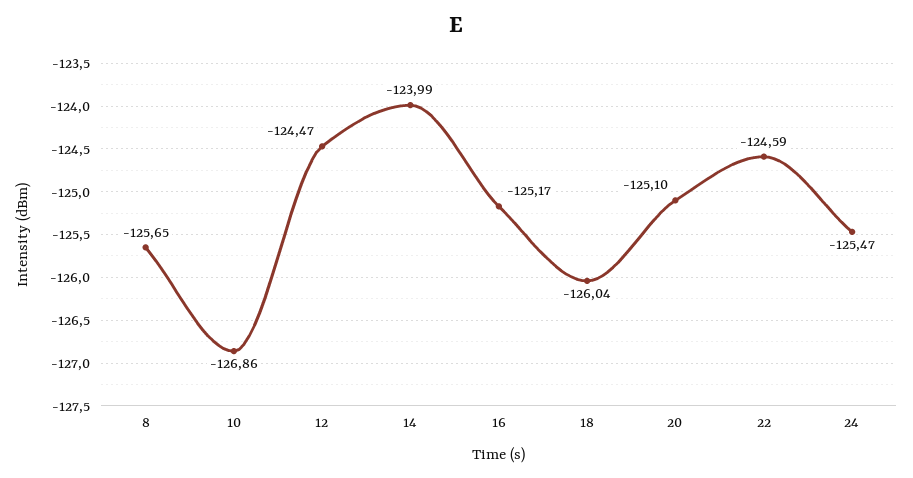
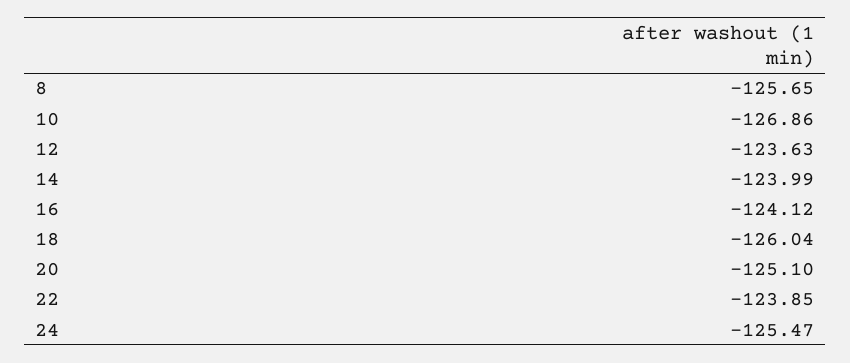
  {
    "8": -125.65,
    "10": -126.86,
-   "12": -124.47,
+   "12": -123.63,
    "14": -123.99,
-   "16": -125.17,
+   "16": -124.12,
    "18": -126.04,
    "20": -125.1,
-   "22": -124.59,
+   "22": -123.85,
    "24": -125.47
  }

